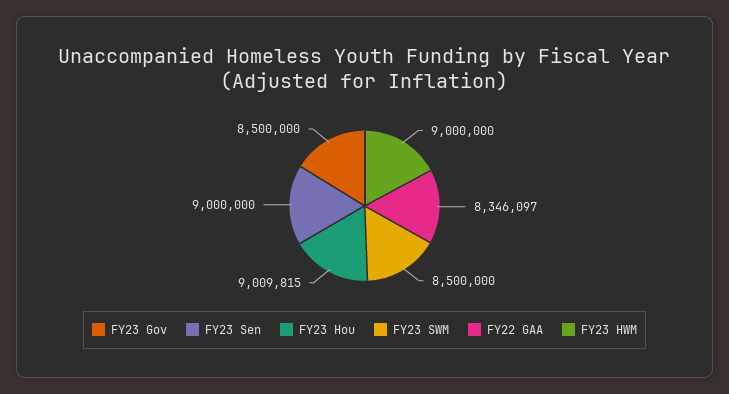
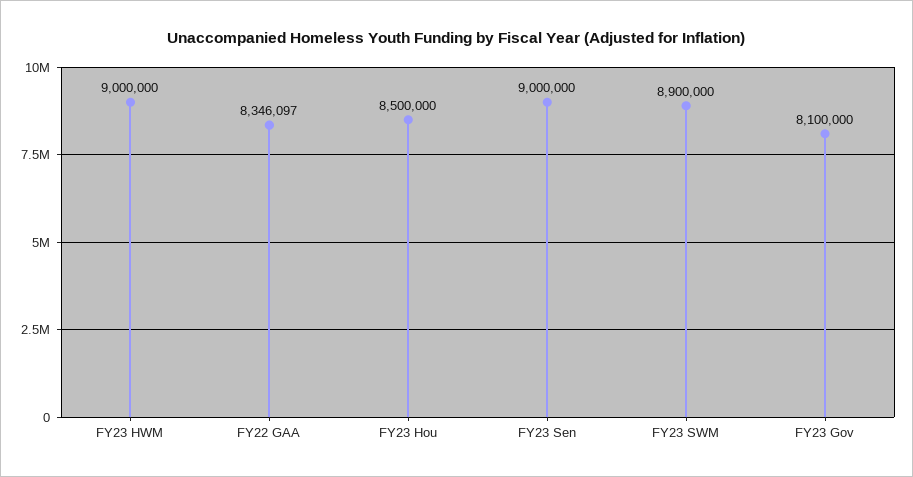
  {
-   "FY23 Gov": 8500000,
+   "FY23 Gov": 8100000,
    "FY23 Sen": 9000000,
-   "FY23 Hou": 9009815,
+   "FY23 Hou": 8500000,
-   "FY23 SWM": 8500000,
+   "FY23 SWM": 8900000,
    "FY22 GAA": 8346097,
    "FY23 HWM": 9000000
  }

